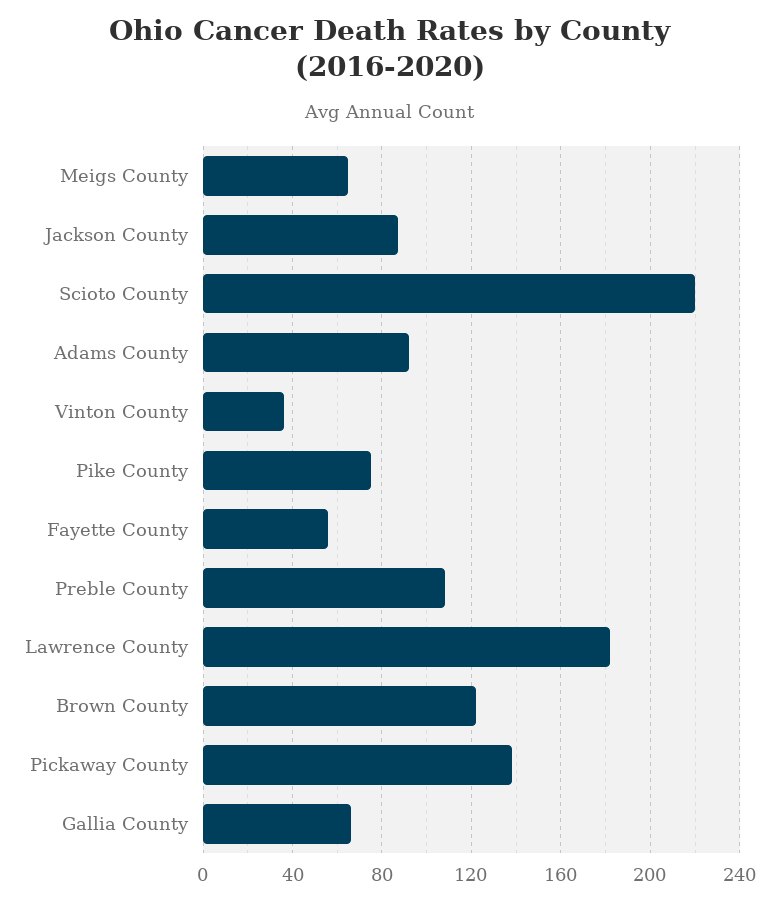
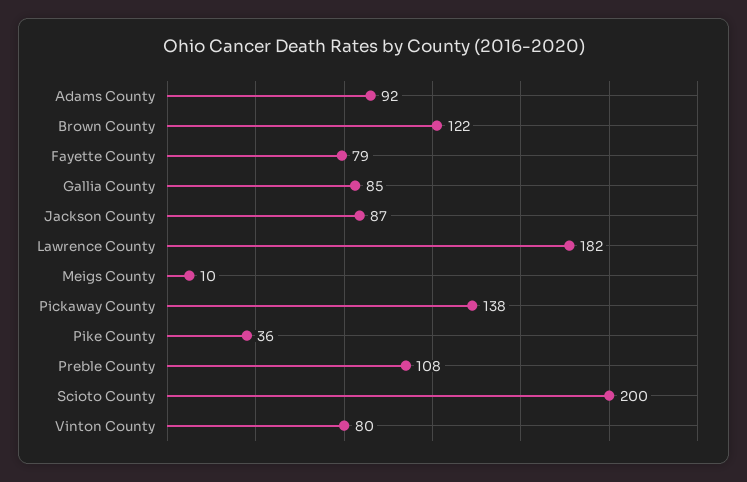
  {
-   "Meigs County": 65,
+   "Meigs County": 10,
    "Jackson County": 87,
-   "Scioto County": 220,
+   "Scioto County": 200,
    "Adams County": 92,
-   "Vinton County": 35,
+   "Vinton County": 80,
-   "Pike County": 75,
+   "Pike County": 36,
-   "Fayette County": 55,
+   "Fayette County": 79,
    "Preble County": 108,
    "Lawrence County": 182,
    "Brown County": 122,
    "Pickaway County": 138,
-   "Gallia County": 65
+   "Gallia County": 85
  }

